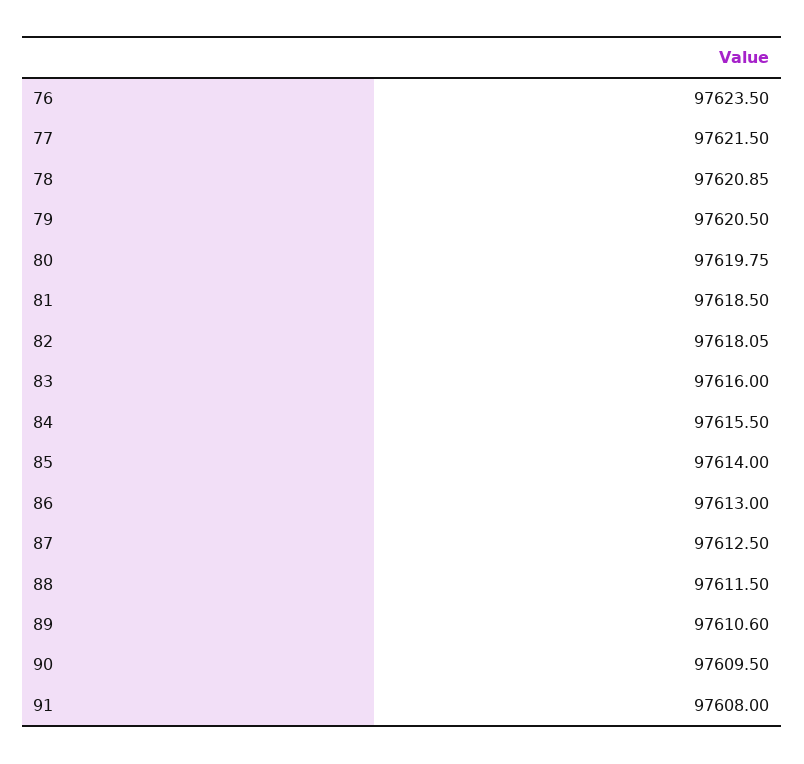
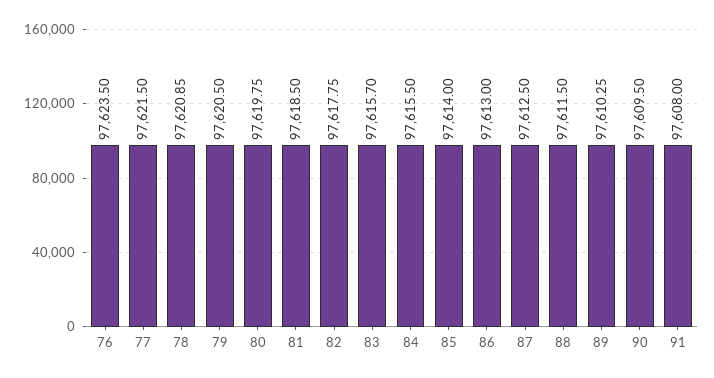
  {
    "76": 97623.5,
    "77": 97621.5,
    "78": 97620.85,
    "79": 97620.5,
    "80": 97619.75,
    "81": 97618.5,
-   "82": 97618.05,
+   "82": 97617.75,
-   "83": 97616,
+   "83": 97615.7,
    "84": 97615.5,
    "85": 97614,
    "86": 97613,
    "87": 97612.5,
    "88": 97611.5,
-   "89": 97610.6,
+   "89": 97610.25,
    "90": 97609.5,
    "91": 97608
  }

